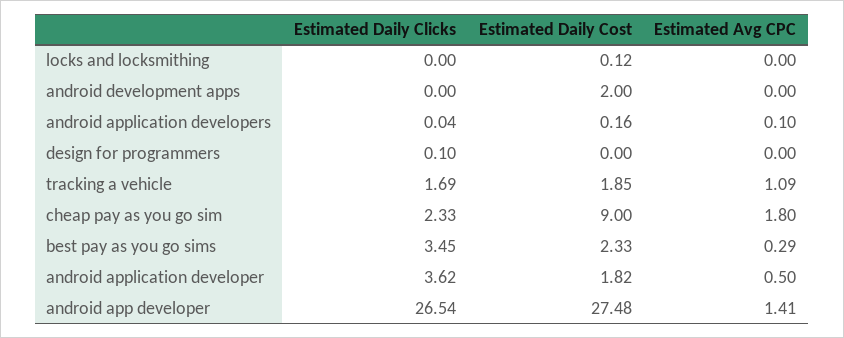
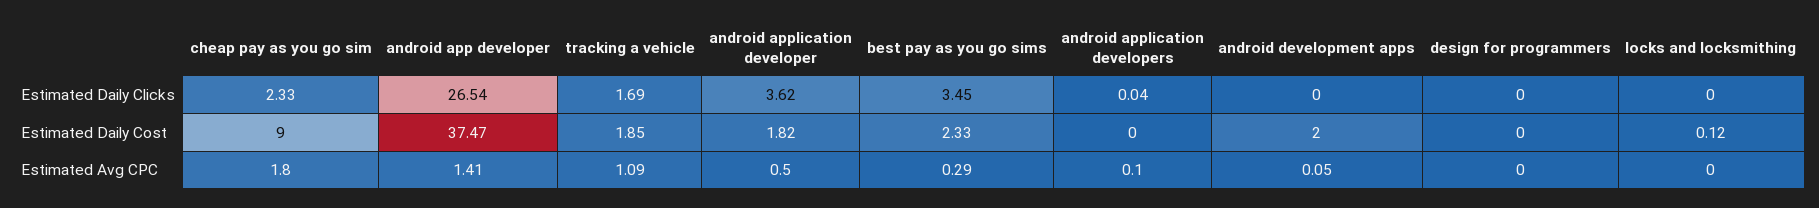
  {
    "Estimated Daily Clicks": {
      "locks and locksmithing": 0,
      "android development apps": 0,
      "android application developers": 0.04,
-     "design for programmers": 0.1,
+     "design for programmers": 0,
      "tracking a vehicle": 1.69,
      "cheap pay as you go sim": 2.33,
      "best pay as you go sims": 3.45,
      "android application developer": 3.62,
      "android app developer": 26.54
    },
    "Estimated Daily Cost": {
      "locks and locksmithing": 0.12,
      "android development apps": 2,
-     "android application developers": 0.16,
+     "android application developers": 0,
      "design for programmers": 0,
      "tracking a vehicle": 1.85,
      "cheap pay as you go sim": 9,
      "best pay as you go sims": 2.33,
      "android application developer": 1.82,
-     "android app developer": 27.48
+     "android app developer": 37.47
    },
    "Estimated Avg CPC": {
      "locks and locksmithing": 0,
-     "android development apps": 0,
+     "android development apps": 0.05,
      "android application developers": 0.1,
      "design for programmers": 0,
      "tracking a vehicle": 1.09,
      "cheap pay as you go sim": 1.8,
      "best pay as you go sims": 0.29,
      "android application developer": 0.5,
      "android app developer": 1.41
    }
  }

